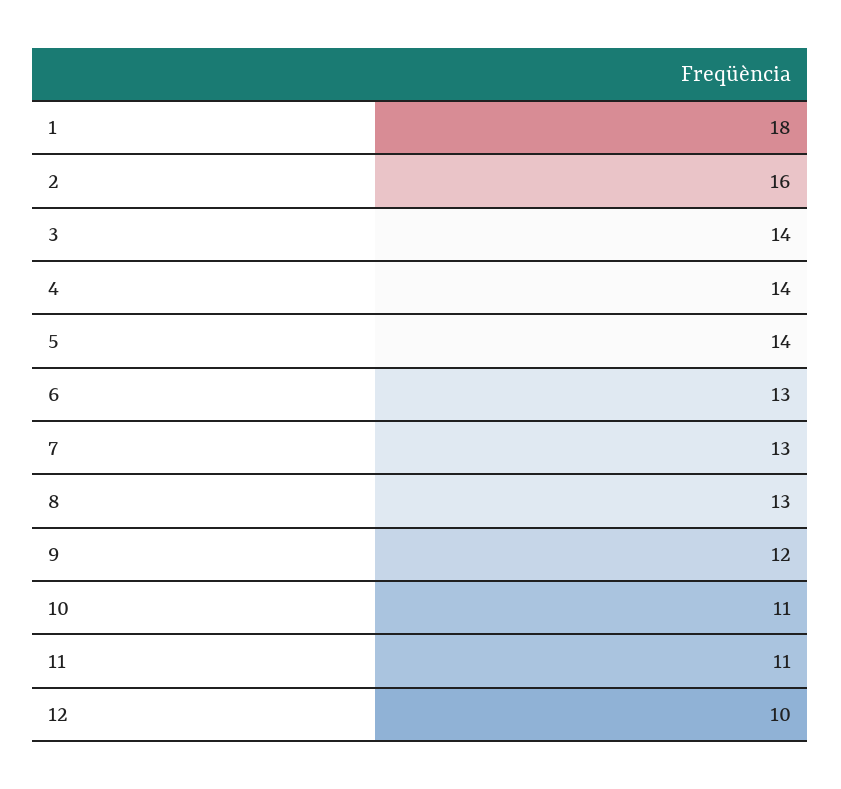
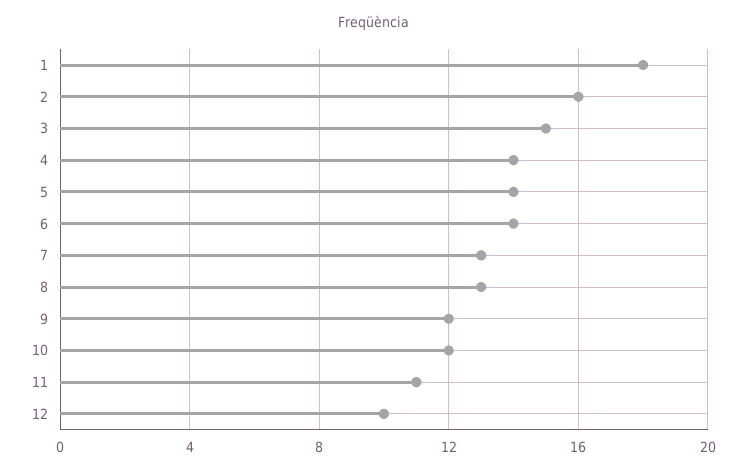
  {
    "1": 18,
    "2": 16,
-   "3": 14,
+   "3": 15,
    "4": 14,
    "5": 14,
-   "6": 13,
+   "6": 14,
    "7": 13,
    "8": 13,
    "9": 12,
-   "10": 11,
+   "10": 12,
    "11": 11,
    "12": 10
  }

